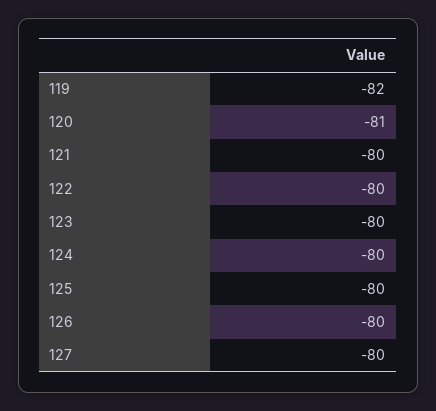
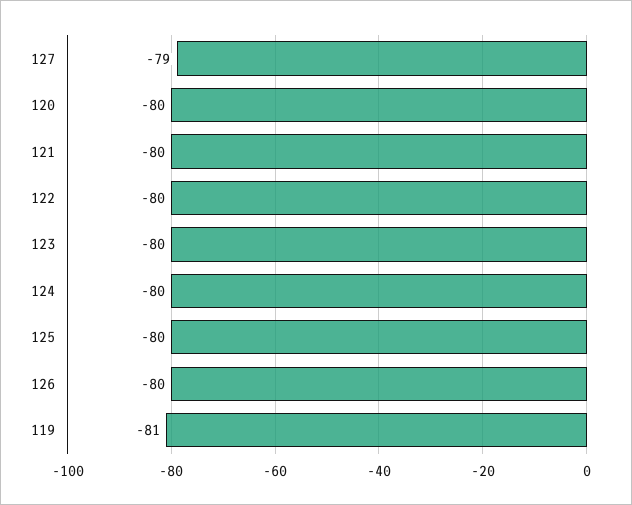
  {
-   "119": -82,
+   "119": -81,
-   "120": -81,
+   "120": -80,
    "121": -80,
    "122": -80,
    "123": -80,
    "124": -80,
    "125": -80,
    "126": -80,
-   "127": -80
+   "127": -79
  }

